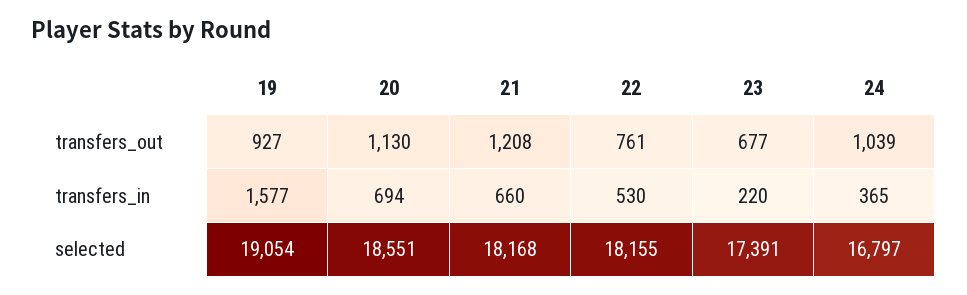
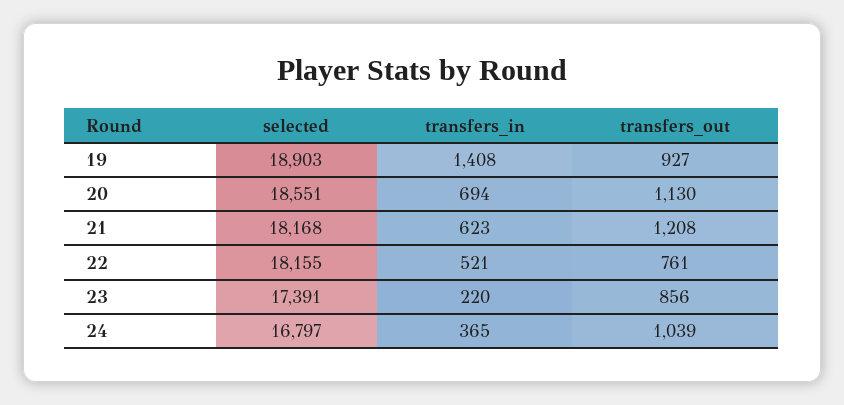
  {
    "19": {
      "transfers_out": 927,
-     "transfers_in": 1577,
+     "transfers_in": 1408,
-     "selected": 19054
+     "selected": 18903
    },
    "20": {
      "transfers_out": 1130,
      "transfers_in": 694,
      "selected": 18551
    },
    "21": {
      "transfers_out": 1208,
-     "transfers_in": 660,
+     "transfers_in": 623,
      "selected": 18168
    },
    "22": {
      "transfers_out": 761,
-     "transfers_in": 530,
+     "transfers_in": 521,
      "selected": 18155
    },
    "23": {
-     "transfers_out": 677,
+     "transfers_out": 856,
      "transfers_in": 220,
      "selected": 17391
    },
    "24": {
      "transfers_out": 1039,
      "transfers_in": 365,
      "selected": 16797
    }
  }

